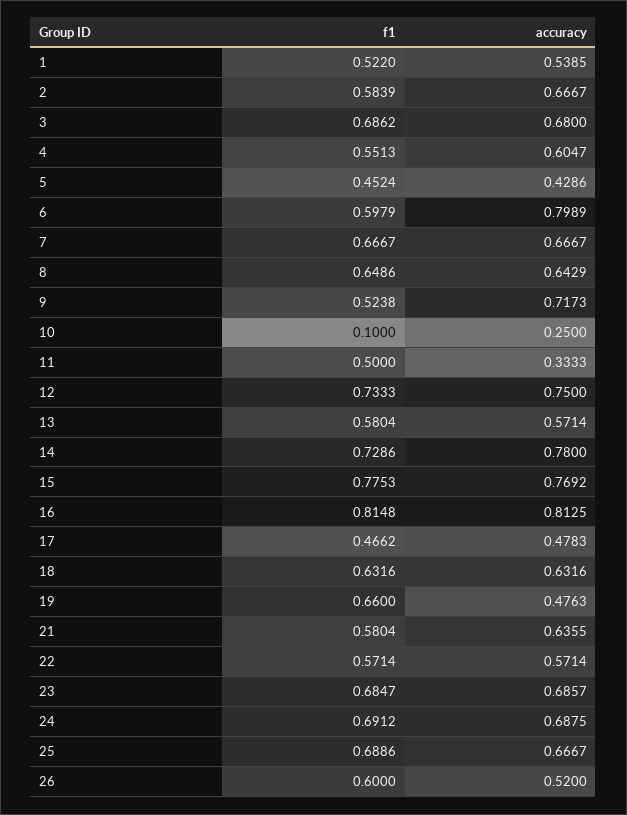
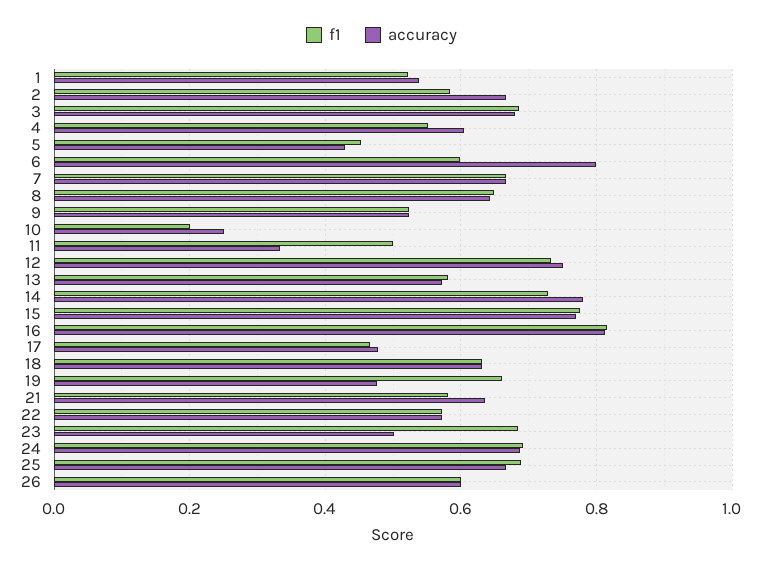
  {
    "f1": {
      "1": 0.522,
      "2": 0.5839,
      "3": 0.6862,
      "4": 0.5513,
      "5": 0.4524,
      "6": 0.5979,
      "7": 0.6667,
      "8": 0.6486,
      "9": 0.5238,
-     "10": 0.1,
+     "10": 0.2,
      "11": 0.5,
      "12": 0.7333,
      "13": 0.5804,
      "14": 0.7286,
      "15": 0.7753,
      "16": 0.8148,
      "17": 0.4662,
      "18": 0.6316,
      "19": 0.66,
      "21": 0.5804,
      "22": 0.5714,
      "23": 0.6847,
      "24": 0.6912,
      "25": 0.6886,
      "26": 0.6
    },
    "accuracy": {
      "1": 0.5385,
      "2": 0.6667,
      "3": 0.68,
      "4": 0.6047,
      "5": 0.4286,
      "6": 0.7989,
      "7": 0.6667,
      "8": 0.6429,
-     "9": 0.7173,
+     "9": 0.52,
      "10": 0.25,
      "11": 0.3333,
      "12": 0.75,
      "13": 0.5714,
      "14": 0.78,
      "15": 0.7692,
      "16": 0.8125,
      "17": 0.4783,
      "18": 0.6316,
      "19": 0.4763,
      "21": 0.6355,
      "22": 0.5714,
-     "23": 0.6857,
+     "23": 0.5,
      "24": 0.6875,
      "25": 0.6667,
-     "26": 0.52
+     "26": 0.6
    }
  }

